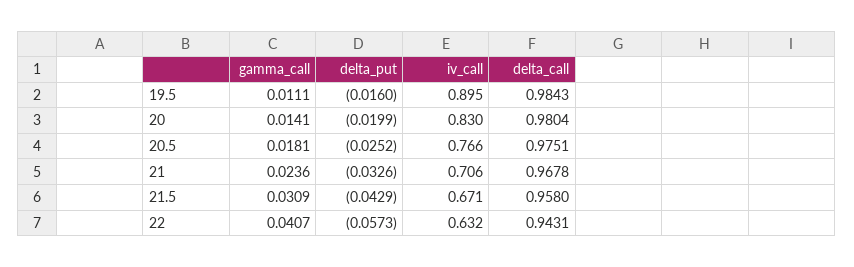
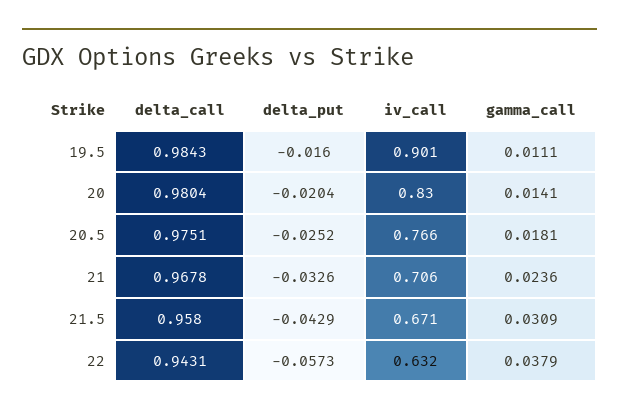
  {
    "gamma_call": {
      "19.5": 0.0111,
      "20": 0.0141,
      "20.5": 0.0181,
      "21": 0.0236,
      "21.5": 0.0309,
-     "22": 0.0407
+     "22": 0.0379
    },
    "delta_put": {
      "19.5": -0.016,
-     "20": -0.0199,
+     "20": -0.0204,
      "20.5": -0.0252,
      "21": -0.0326,
      "21.5": -0.0429,
      "22": -0.0573
    },
    "iv_call": {
-     "19.5": 0.895,
+     "19.5": 0.901,
      "20": 0.83,
      "20.5": 0.766,
      "21": 0.706,
      "21.5": 0.671,
      "22": 0.632
    },
    "delta_call": {
      "19.5": 0.9843,
      "20": 0.9804,
      "20.5": 0.9751,
      "21": 0.9678,
      "21.5": 0.958,
      "22": 0.9431
    }
  }

